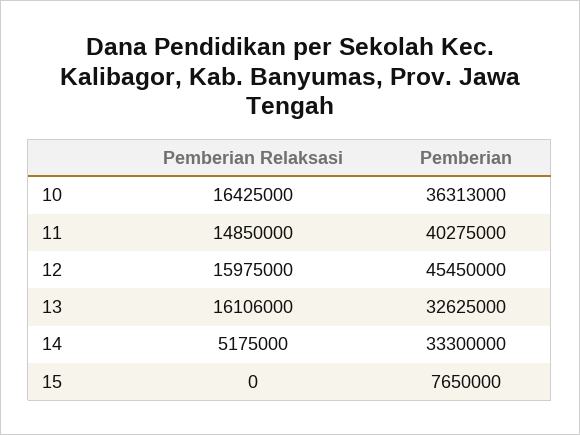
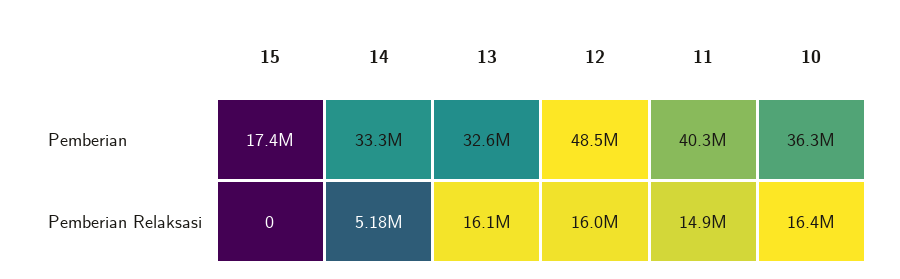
  {
    "Pemberian Relaksasi": {
      "10": 16425000,
      "11": 14850000,
      "12": 15975000,
      "13": 16106000,
      "14": 5175000,
      "15": 0
    },
    "Pemberian": {
      "10": 36313000,
      "11": 40275000,
-     "12": 45450000,
+     "12": 48500000,
      "13": 32625000,
      "14": 33300000,
-     "15": 7650000
+     "15": 17400000
    }
  }

